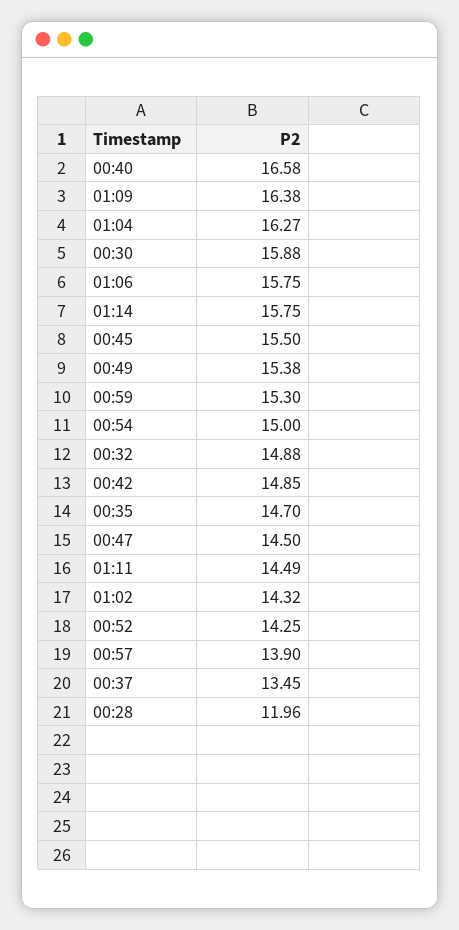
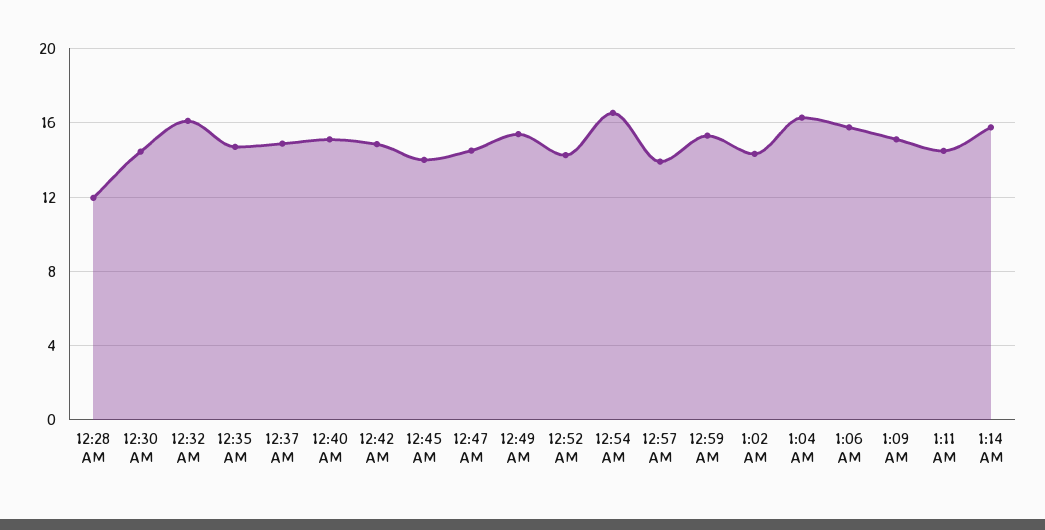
  {
-   "00:40": 16.58,
+   "00:40": 15,
-   "01:09": 16.38,
+   "01:09": 15,
    "01:04": 16.27,
-   "00:30": 15.88,
+   "00:30": 14.5,
    "01:06": 15.75,
    "01:14": 15.75,
-   "00:45": 15.5,
+   "00:45": 14,
    "00:49": 15.38,
    "00:59": 15.3,
-   "00:54": 15,
+   "00:54": 16.5,
-   "00:32": 14.88,
+   "00:32": 16,
    "00:42": 14.85,
    "00:35": 14.7,
    "00:47": 14.5,
    "01:11": 14.49,
    "01:02": 14.32,
    "00:52": 14.25,
    "00:57": 13.9,
-   "00:37": 13.45,
+   "00:37": 15,
    "00:28": 11.96
  }

